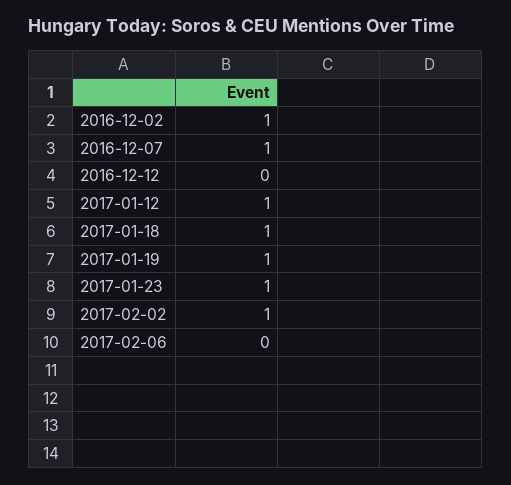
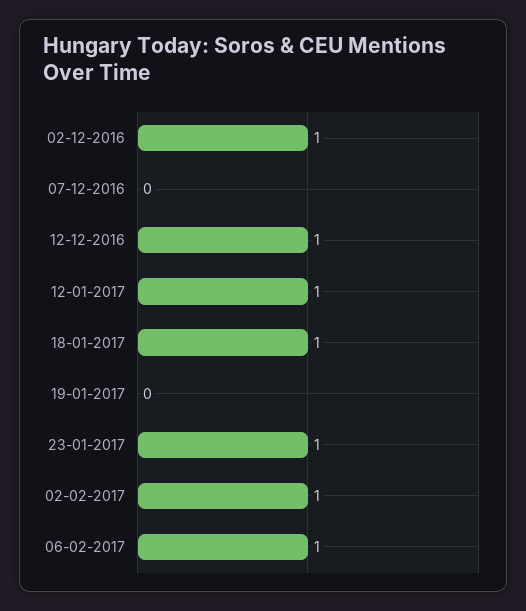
  {
    "2016-12-02": 1,
-   "2016-12-07": 1,
+   "2016-12-07": 0,
-   "2016-12-12": 0,
+   "2016-12-12": 1,
    "2017-01-12": 1,
    "2017-01-18": 1,
-   "2017-01-19": 1,
+   "2017-01-19": 0,
    "2017-01-23": 1,
    "2017-02-02": 1,
-   "2017-02-06": 0
+   "2017-02-06": 1
  }

